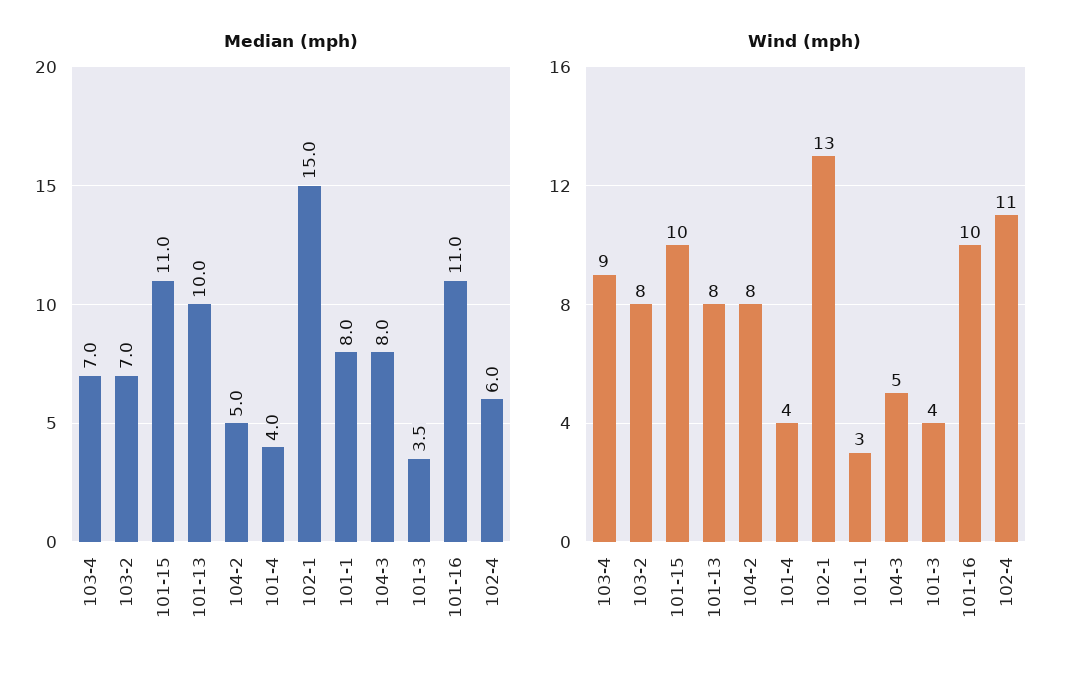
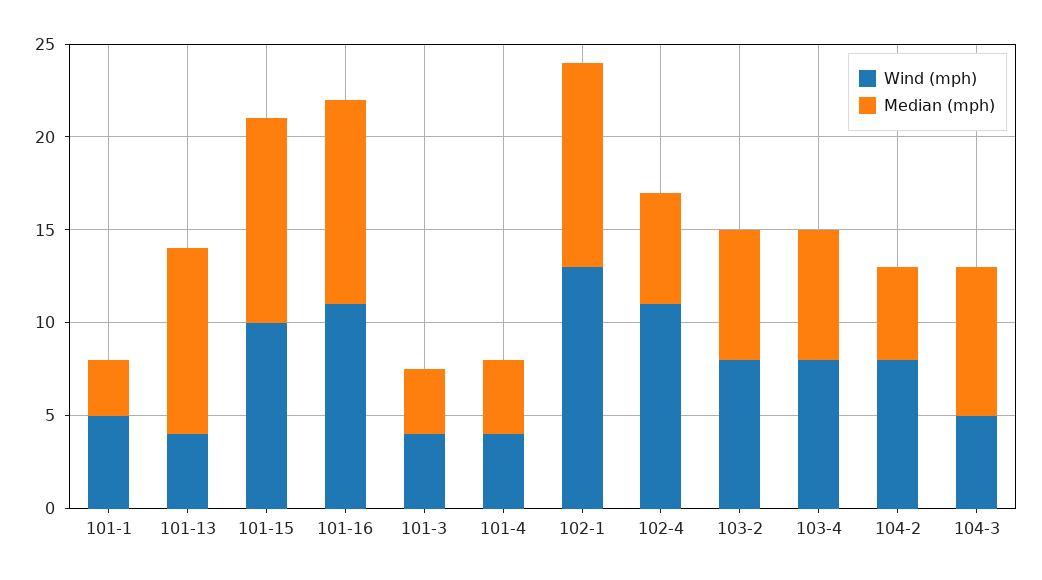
  {
    "Median (mph)": {
      "103-4": 7,
      "103-2": 7,
      "101-15": 11,
      "101-13": 10,
      "104-2": 5,
      "101-4": 4,
-     "102-1": 15,
+     "102-1": 11,
-     "101-1": 8,
+     "101-1": 3,
      "104-3": 8,
      "101-3": 3.5,
      "101-16": 11,
      "102-4": 6
    },
    "Wind (mph)": {
-     "103-4": 9,
+     "103-4": 8,
      "103-2": 8,
      "101-15": 10,
-     "101-13": 8,
+     "101-13": 4,
      "104-2": 8,
      "101-4": 4,
      "102-1": 13,
-     "101-1": 3,
+     "101-1": 5,
      "104-3": 5,
      "101-3": 4,
-     "101-16": 10,
+     "101-16": 11,
      "102-4": 11
    }
  }

